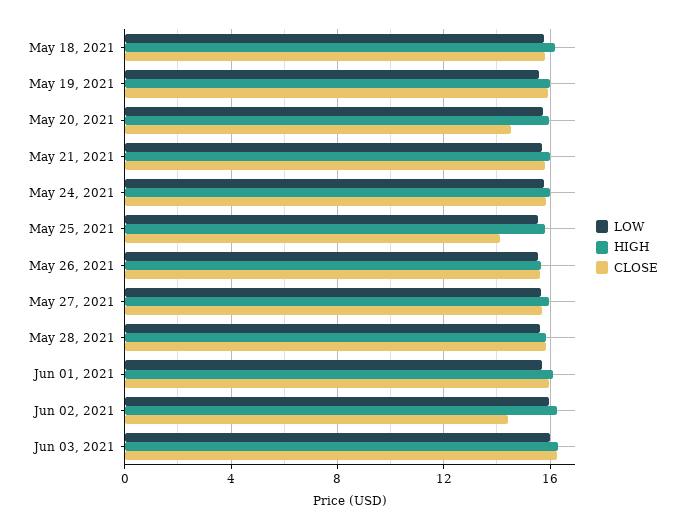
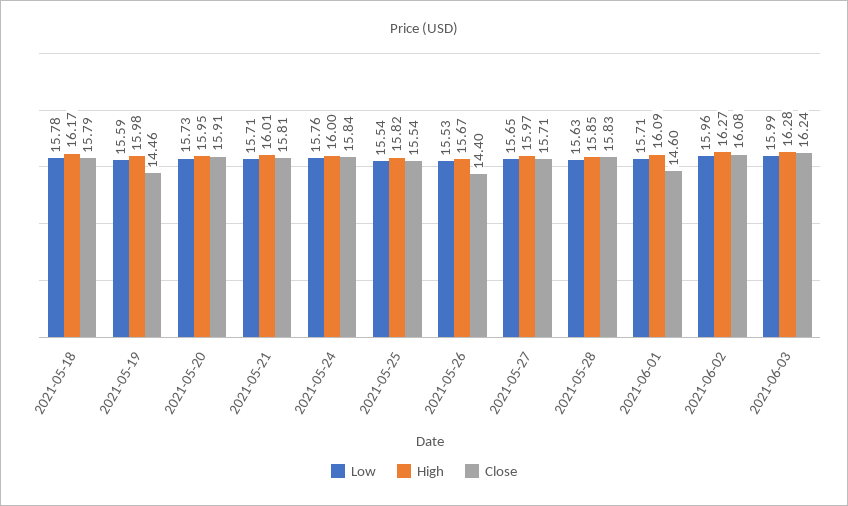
  {
    "LOW": {
      "May 18, 2021": 15.78,
      "May 19, 2021": 15.59,
      "May 20, 2021": 15.73,
      "May 21, 2021": 15.71,
      "May 24, 2021": 15.76,
      "May 25, 2021": 15.54,
      "May 26, 2021": 15.53,
      "May 27, 2021": 15.65,
      "May 28, 2021": 15.63,
      "Jun 01, 2021": 15.71,
      "Jun 02, 2021": 15.96,
      "Jun 03, 2021": 15.99
    },
    "HIGH": {
      "May 18, 2021": 16.17,
      "May 19, 2021": 15.98,
      "May 20, 2021": 15.95,
      "May 21, 2021": 16.01,
      "May 24, 2021": 16,
      "May 25, 2021": 15.82,
      "May 26, 2021": 15.67,
      "May 27, 2021": 15.97,
      "May 28, 2021": 15.85,
      "Jun 01, 2021": 16.09,
      "Jun 02, 2021": 16.27,
      "Jun 03, 2021": 16.28
    },
    "CLOSE": {
      "May 18, 2021": 15.79,
-     "May 19, 2021": 16,
+     "May 19, 2021": 14.46,
-     "May 20, 2021": 14.5,
+     "May 20, 2021": 15.91,
      "May 21, 2021": 15.81,
      "May 24, 2021": 15.84,
-     "May 25, 2021": 14,
+     "May 25, 2021": 15.54,
-     "May 26, 2021": 15.5,
+     "May 26, 2021": 14.4,
      "May 27, 2021": 15.71,
      "May 28, 2021": 15.83,
-     "Jun 01, 2021": 16,
+     "Jun 01, 2021": 14.6,
-     "Jun 02, 2021": 14.5,
+     "Jun 02, 2021": 16.08,
      "Jun 03, 2021": 16.24
    }
  }

